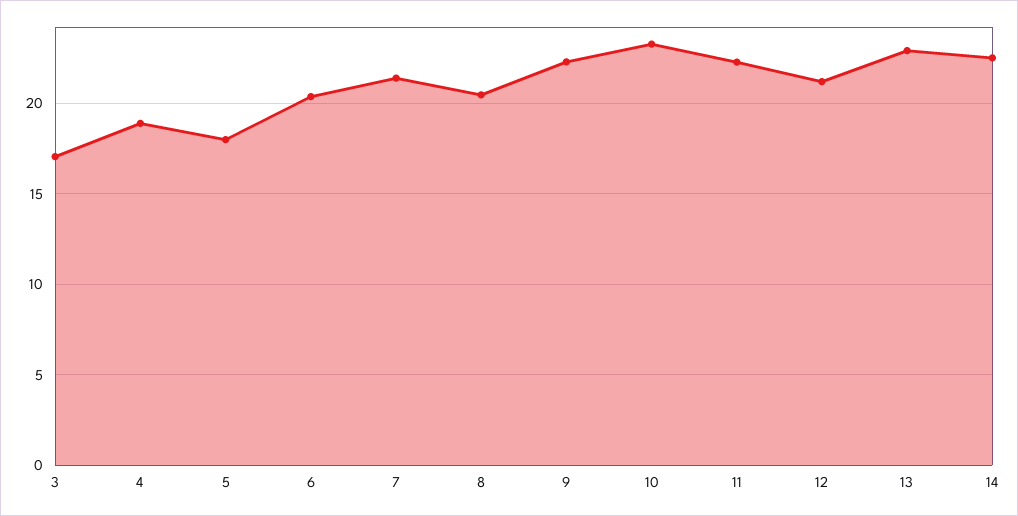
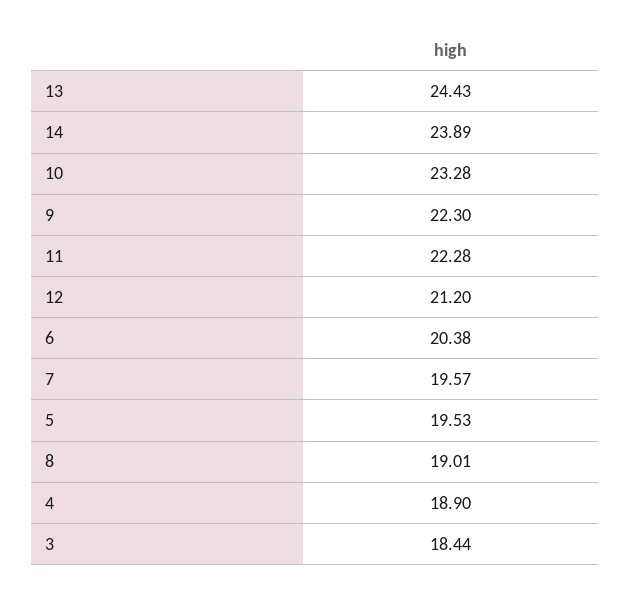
  {
-   "3": 17,
+   "3": 18.44,
    "4": 18.9,
-   "5": 18,
+   "5": 19.53,
    "6": 20.38,
-   "7": 21.5,
+   "7": 19.57,
-   "8": 20.5,
+   "8": 19.01,
    "9": 22.3,
    "10": 23.28,
    "11": 22.28,
    "12": 21.2,
-   "13": 23,
+   "13": 24.43,
-   "14": 22.5
+   "14": 23.89
  }

